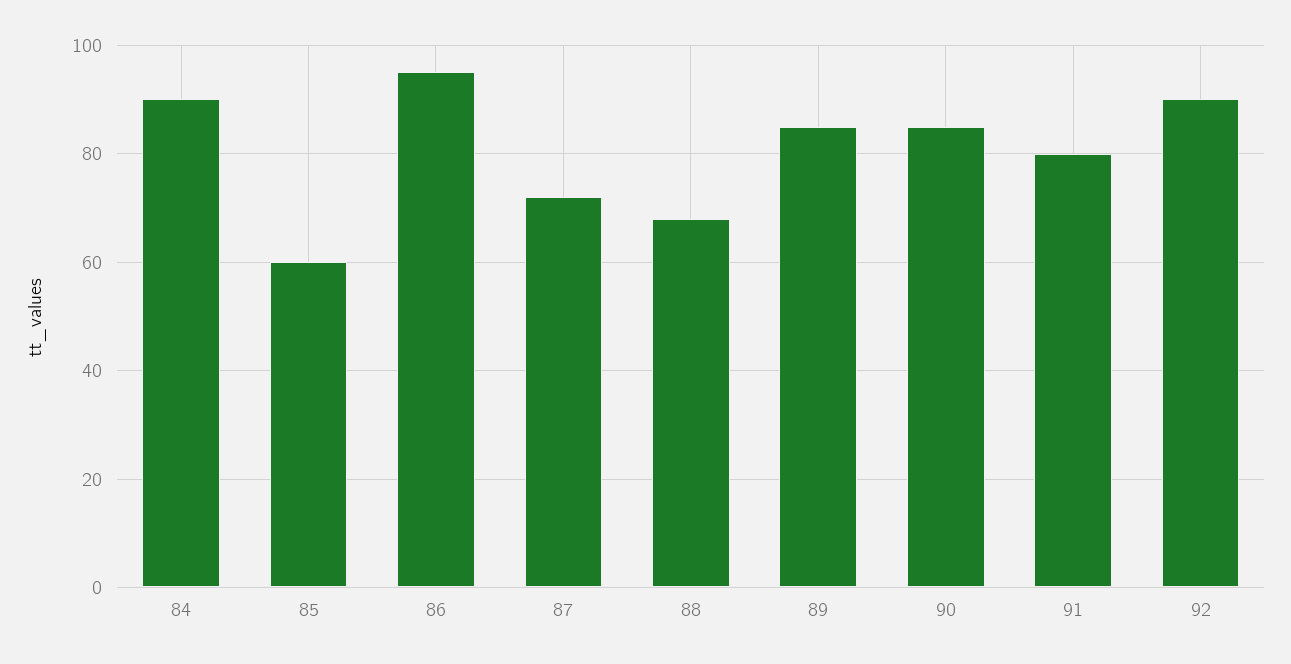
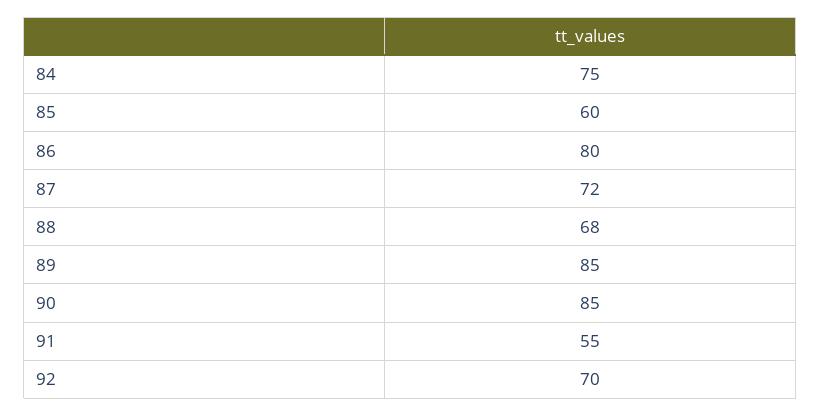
  {
-   "84": 90,
+   "84": 75,
    "85": 60,
-   "86": 95,
+   "86": 80,
    "87": 72,
    "88": 68,
    "89": 85,
    "90": 85,
-   "91": 80,
+   "91": 55,
-   "92": 90
+   "92": 70
  }

